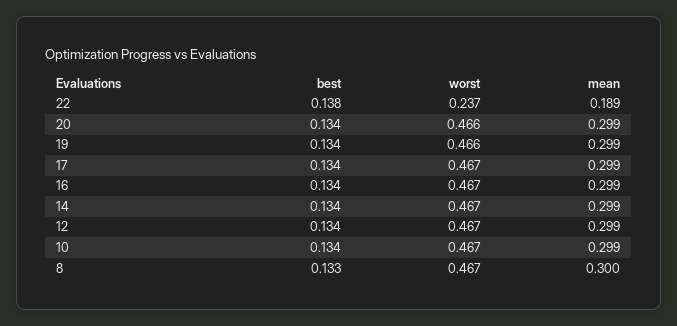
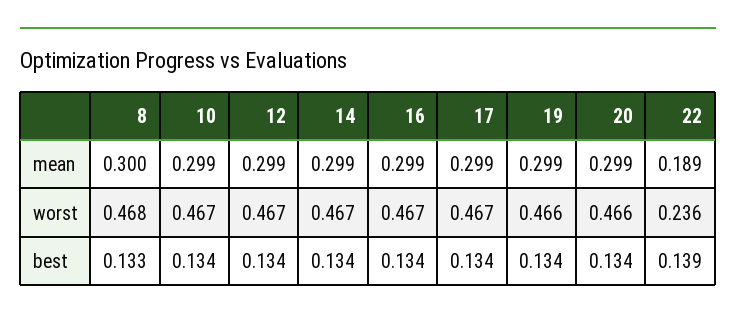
  {
    "best": {
-     "22": 0.138,
+     "22": 0.139,
      "20": 0.134,
      "19": 0.134,
      "17": 0.134,
      "16": 0.134,
      "14": 0.134,
      "12": 0.134,
      "10": 0.134,
      "8": 0.133
    },
    "worst": {
-     "22": 0.237,
+     "22": 0.236,
      "20": 0.466,
      "19": 0.466,
      "17": 0.467,
      "16": 0.467,
      "14": 0.467,
      "12": 0.467,
      "10": 0.467,
-     "8": 0.467
+     "8": 0.468
    },
    "mean": {
      "22": 0.189,
      "20": 0.299,
      "19": 0.299,
      "17": 0.299,
      "16": 0.299,
      "14": 0.299,
      "12": 0.299,
      "10": 0.299,
      "8": 0.3
    }
  }

